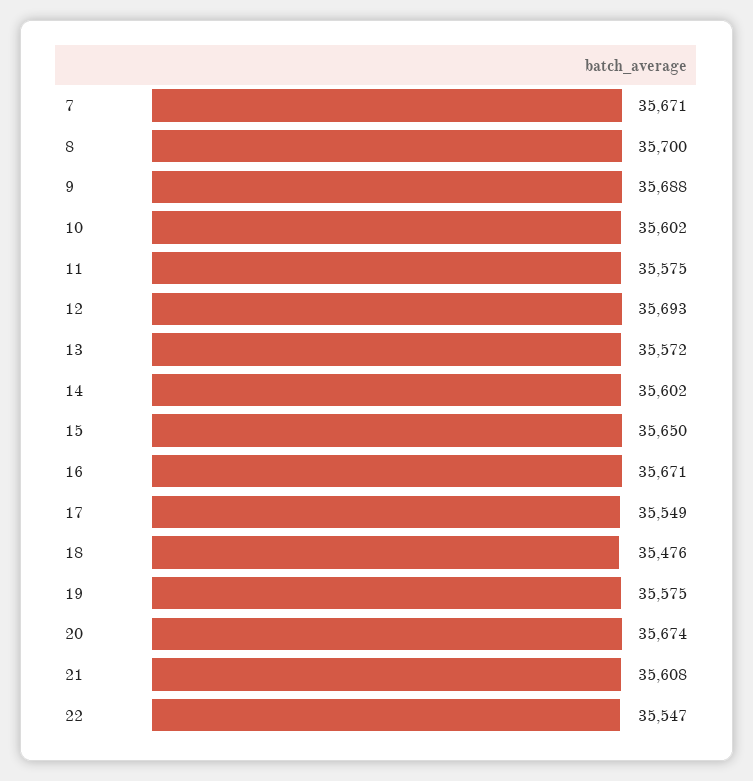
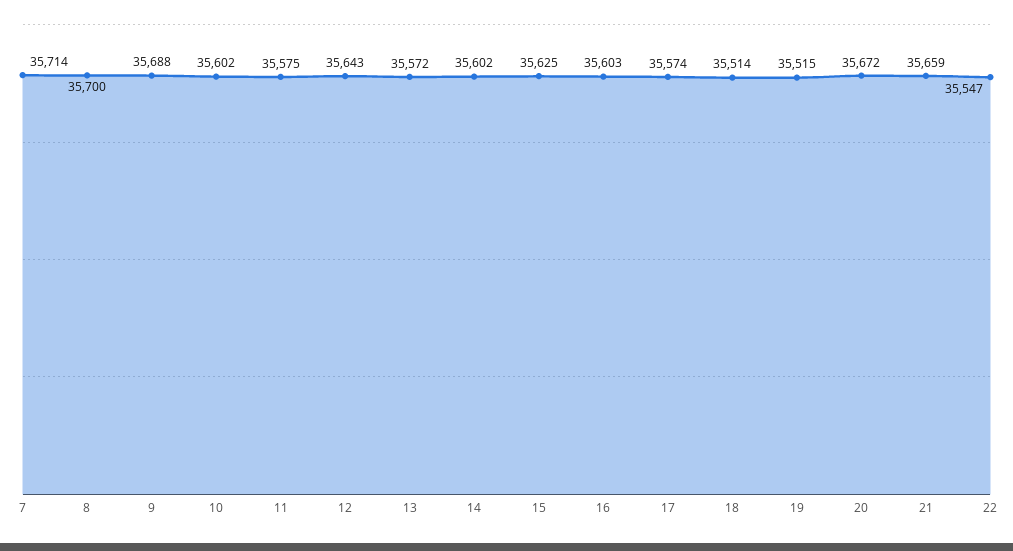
  {
-   "7": 35671,
+   "7": 35714,
    "8": 35700,
    "9": 35688,
    "10": 35602,
    "11": 35575,
-   "12": 35693,
+   "12": 35643,
    "13": 35572,
    "14": 35602,
-   "15": 35650,
+   "15": 35625,
-   "16": 35671,
+   "16": 35603,
-   "17": 35549,
+   "17": 35574,
-   "18": 35476,
+   "18": 35514,
-   "19": 35575,
+   "19": 35515,
-   "20": 35674,
+   "20": 35672,
-   "21": 35608,
+   "21": 35659,
    "22": 35547
  }

